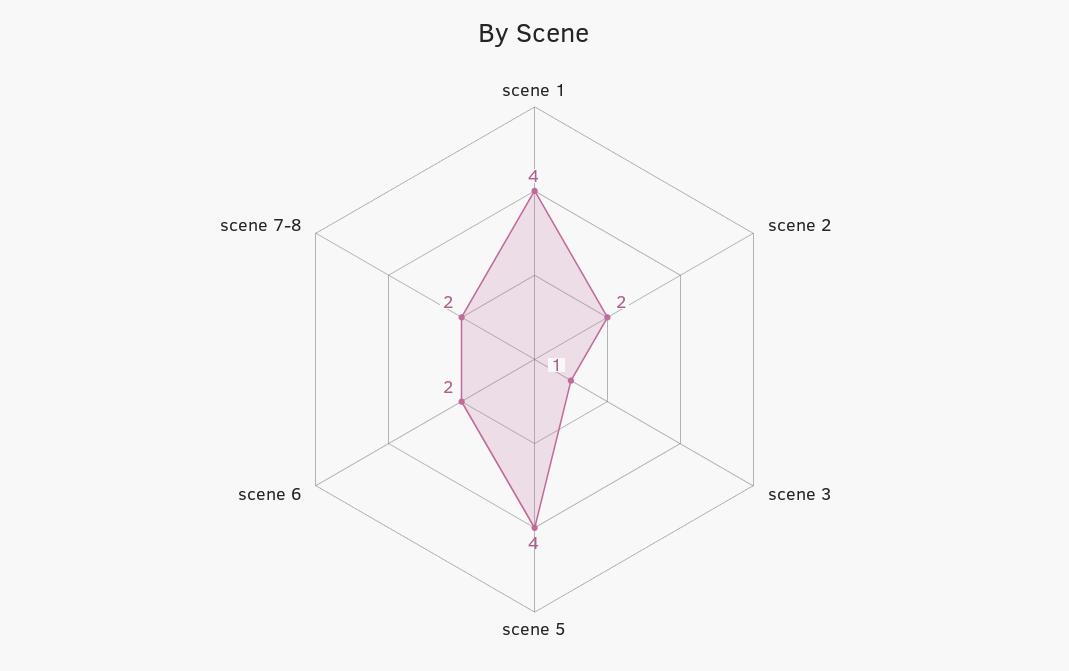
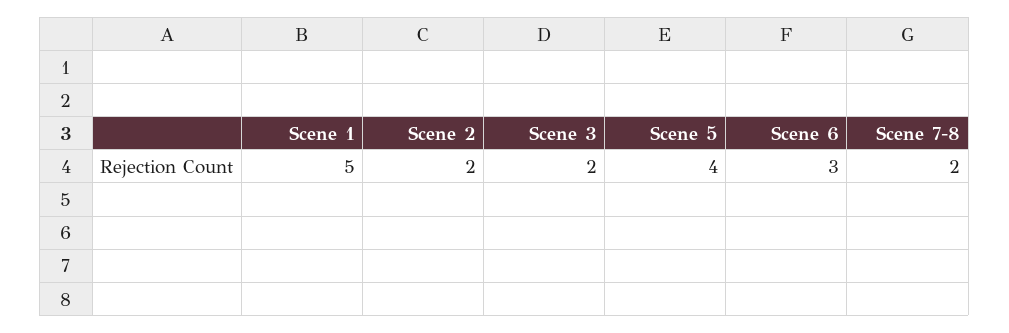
  {
-   "scene 1": 4,
+   "scene 1": 5,
    "scene 2": 2,
-   "scene 3": 1,
+   "scene 3": 2,
    "scene 5": 4,
-   "scene 6": 2,
+   "scene 6": 3,
    "scene 7-8": 2
  }

